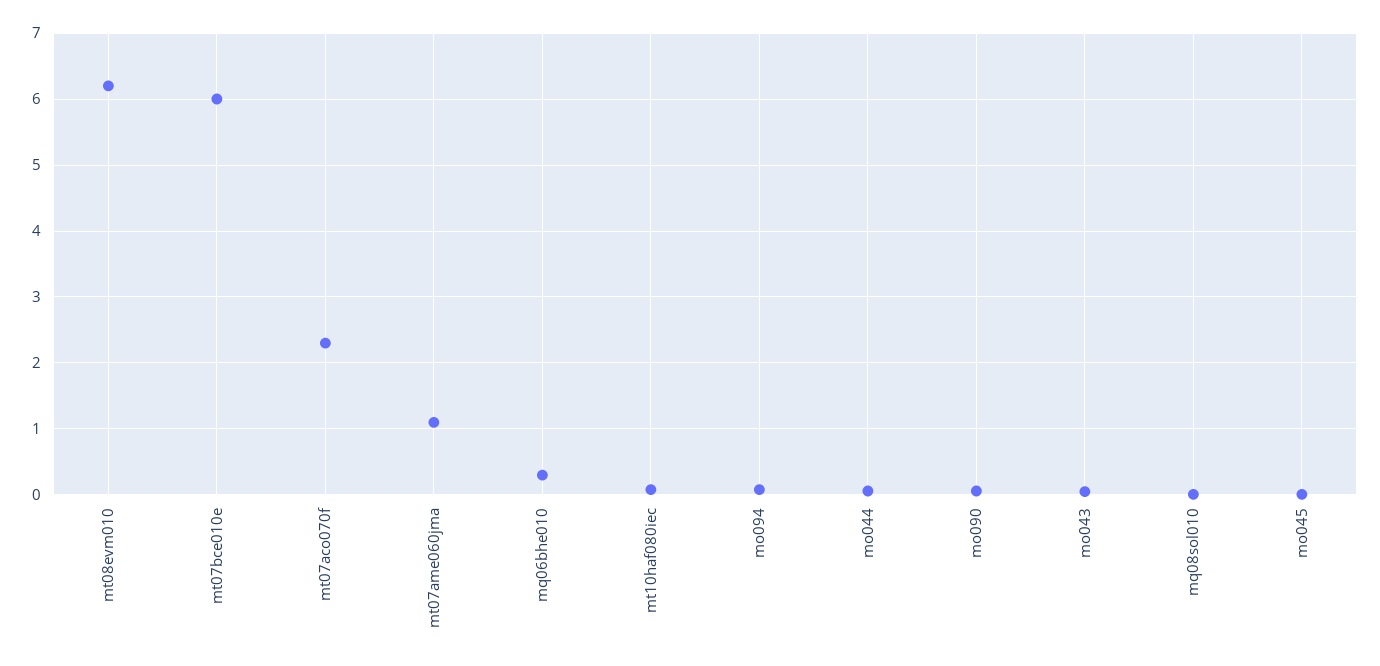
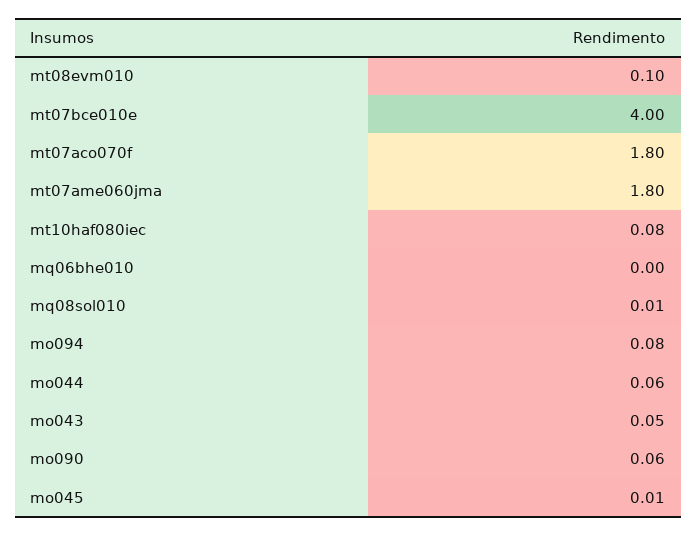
  {
-   "mt08evm010": 6.2,
+   "mt08evm010": 0.1,
-   "mt07bce010e": 6,
+   "mt07bce010e": 4,
-   "mt07aco070f": 2.3,
+   "mt07aco070f": 1.8,
-   "mt07ame060jma": 1.1,
+   "mt07ame060jma": 1.8,
-   "mq06bhe010": 0.3,
+   "mq06bhe010": 0,
    "mt10haf080iec": 0.08,
    "mo094": 0.08,
    "mo044": 0.06,
    "mo090": 0.06,
    "mo043": 0.05,
    "mq08sol010": 0.01,
    "mo045": 0.01
  }

